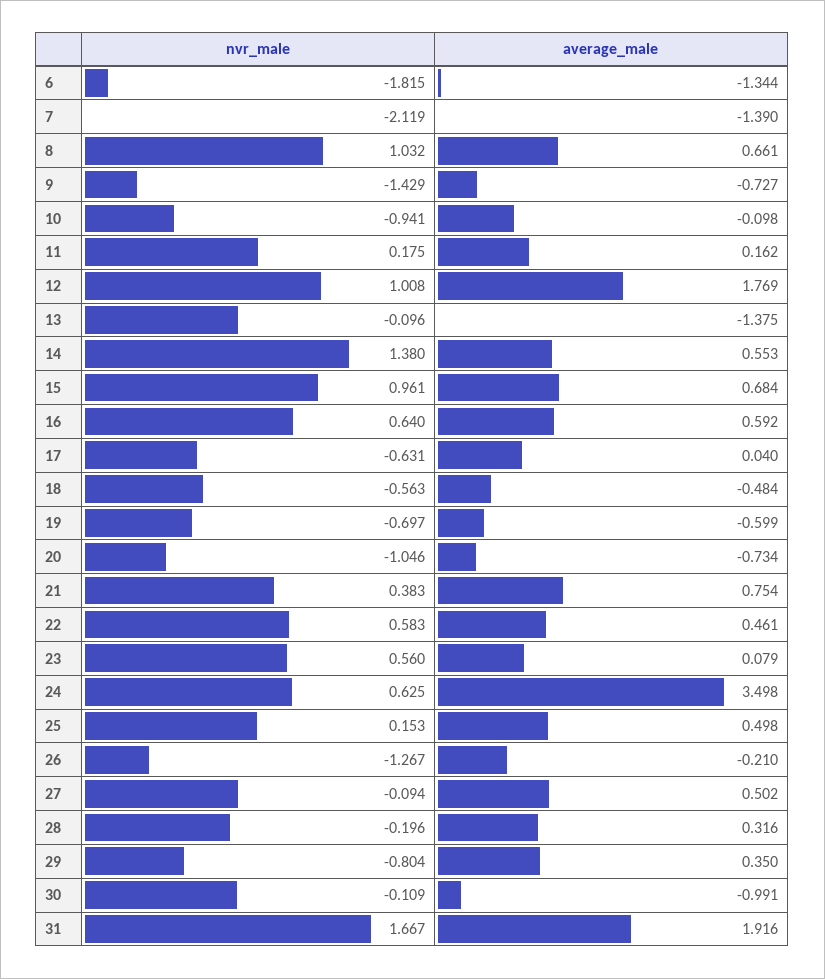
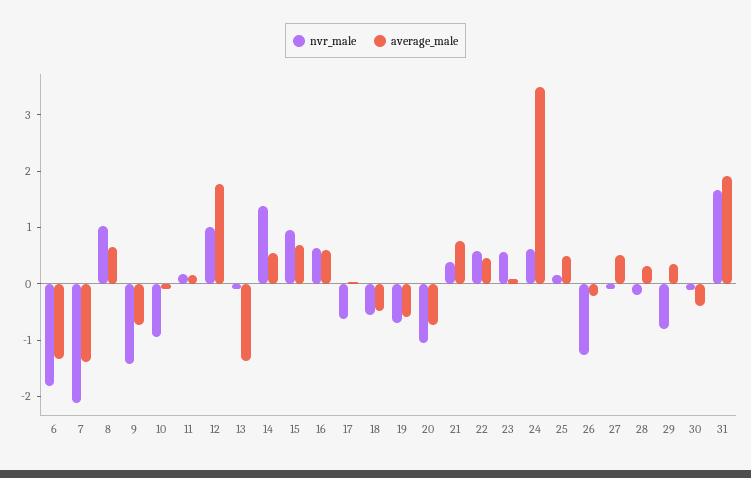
  {
    "nvr_male": {
      "6": -1.815,
      "7": -2.119,
      "8": 1.032,
      "9": -1.429,
      "10": -0.941,
      "11": 0.175,
      "12": 1.008,
      "13": -0.096,
      "14": 1.38,
      "15": 0.961,
      "16": 0.64,
      "17": -0.631,
      "18": -0.563,
      "19": -0.697,
      "20": -1.046,
      "21": 0.383,
      "22": 0.583,
      "23": 0.56,
      "24": 0.625,
      "25": 0.153,
      "26": -1.267,
      "27": -0.094,
      "28": -0.196,
      "29": -0.804,
      "30": -0.109,
      "31": 1.667
    },
    "average_male": {
      "6": -1.344,
      "7": -1.39,
      "8": 0.661,
      "9": -0.727,
      "10": -0.098,
      "11": 0.162,
      "12": 1.769,
      "13": -1.375,
      "14": 0.553,
      "15": 0.684,
      "16": 0.592,
      "17": 0.04,
      "18": -0.484,
      "19": -0.599,
      "20": -0.734,
      "21": 0.754,
      "22": 0.461,
      "23": 0.079,
      "24": 3.498,
      "25": 0.498,
      "26": -0.21,
      "27": 0.502,
      "28": 0.316,
      "29": 0.35,
-     "30": -0.991,
+     "30": -0.4,
      "31": 1.916
    }
  }

